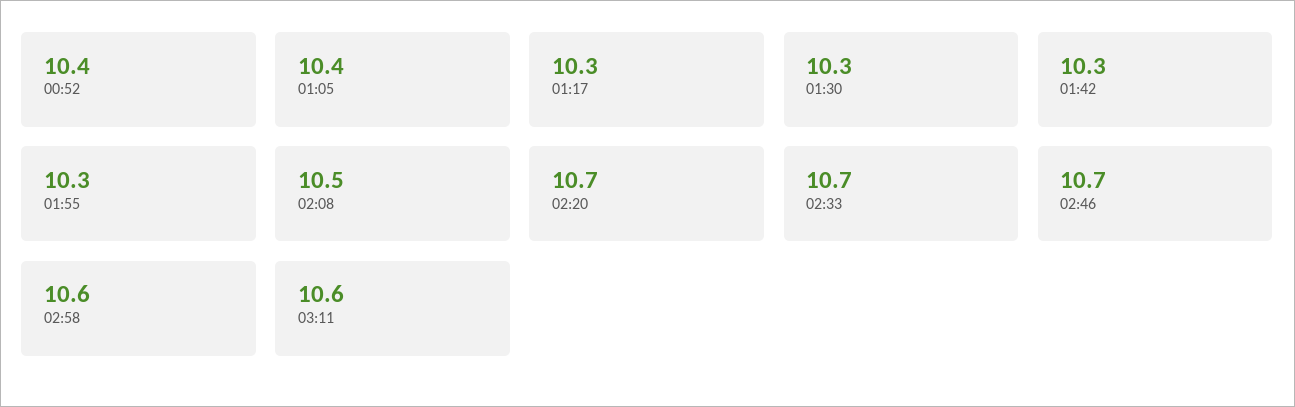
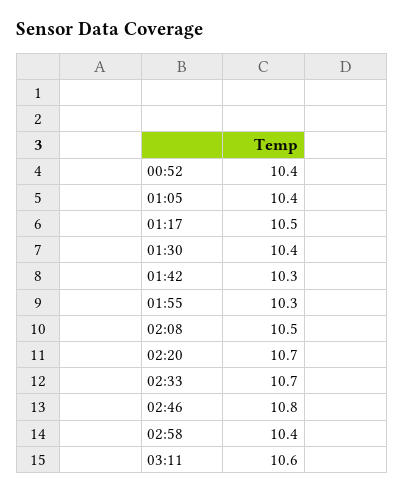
  {
    "00:52": 10.4,
    "01:05": 10.4,
-   "01:17": 10.3,
+   "01:17": 10.5,
-   "01:30": 10.3,
+   "01:30": 10.4,
    "01:42": 10.3,
    "01:55": 10.3,
    "02:08": 10.5,
    "02:20": 10.7,
    "02:33": 10.7,
-   "02:46": 10.7,
+   "02:46": 10.8,
-   "02:58": 10.6,
+   "02:58": 10.4,
    "03:11": 10.6
  }

